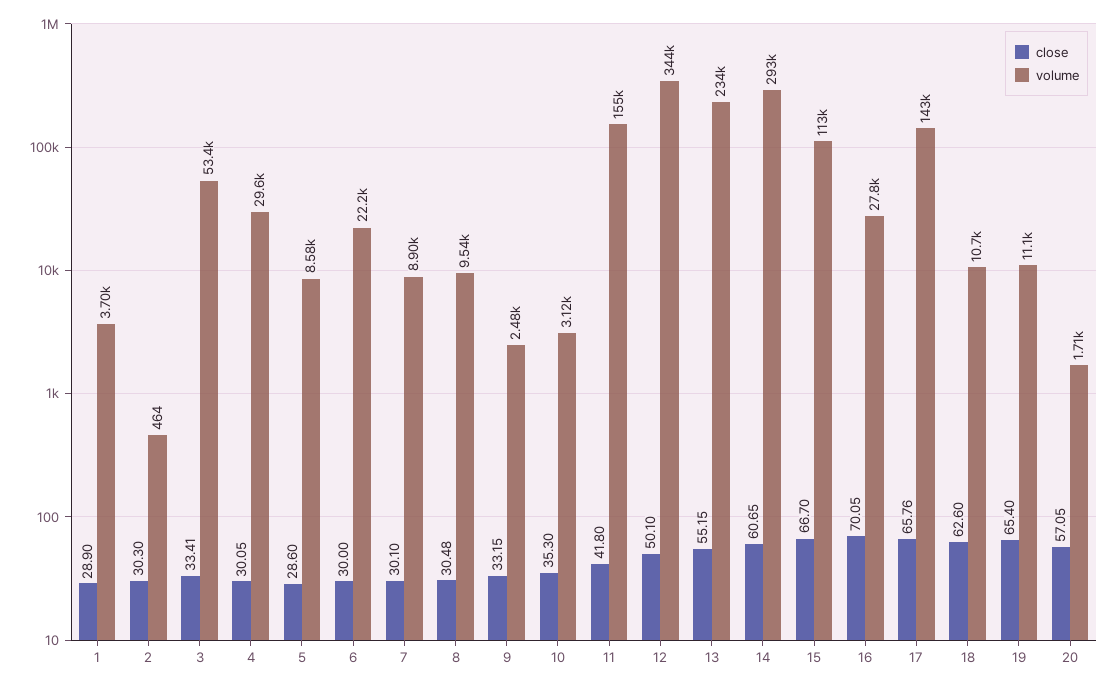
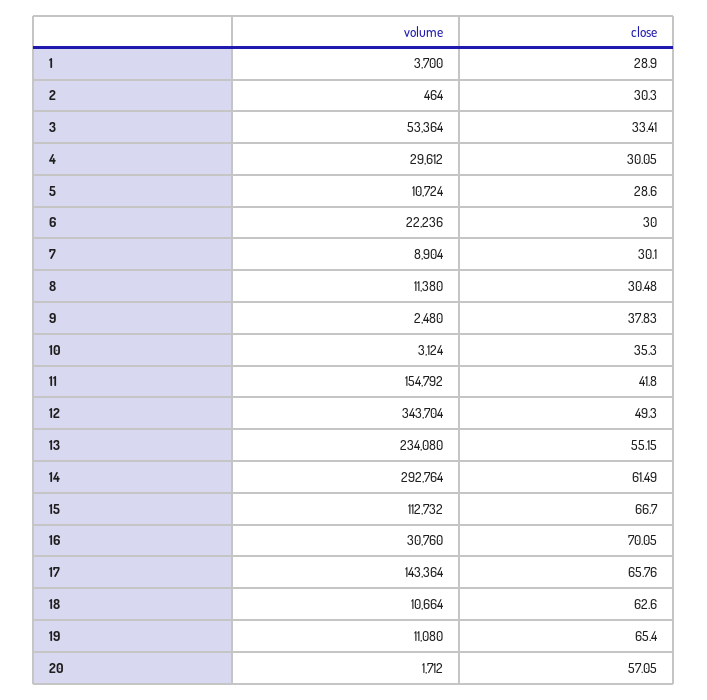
  {
    "close": {
      "1": 28.9,
      "2": 30.3,
      "3": 33.41,
      "4": 30.05,
      "5": 28.6,
      "6": 30,
      "7": 30.1,
      "8": 30.48,
-     "9": 33.15,
+     "9": 37.83,
      "10": 35.3,
      "11": 41.8,
-     "12": 50.1,
+     "12": 49.3,
      "13": 55.15,
-     "14": 60.65,
+     "14": 61.49,
      "15": 66.7,
      "16": 70.05,
      "17": 65.76,
      "18": 62.6,
      "19": 65.4,
      "20": 57.05
    },
    "volume": {
      "1": 3700,
      "2": 464,
      "3": 53364,
      "4": 29612,
-     "5": 8580,
+     "5": 10724,
      "6": 22236,
      "7": 8904,
-     "8": 9540,
+     "8": 11380,
      "9": 2480,
      "10": 3124,
      "11": 154792,
      "12": 343704,
      "13": 234080,
      "14": 292764,
      "15": 112732,
-     "16": 27800,
+     "16": 30760,
      "17": 143364,
      "18": 10664,
      "19": 11080,
      "20": 1712
    }
  }

